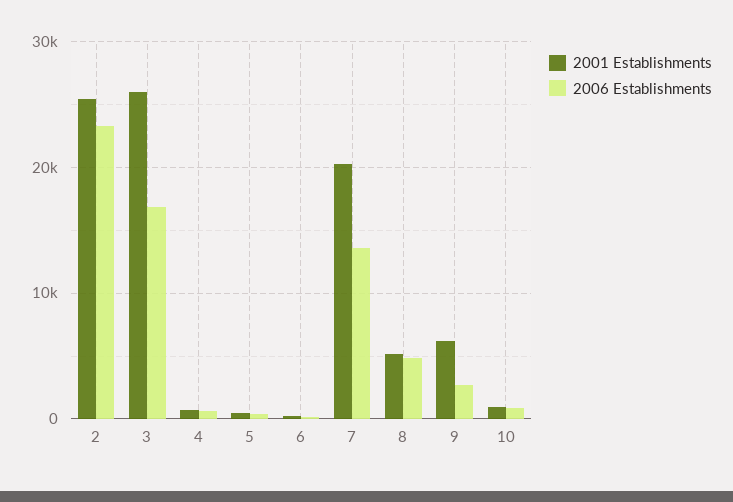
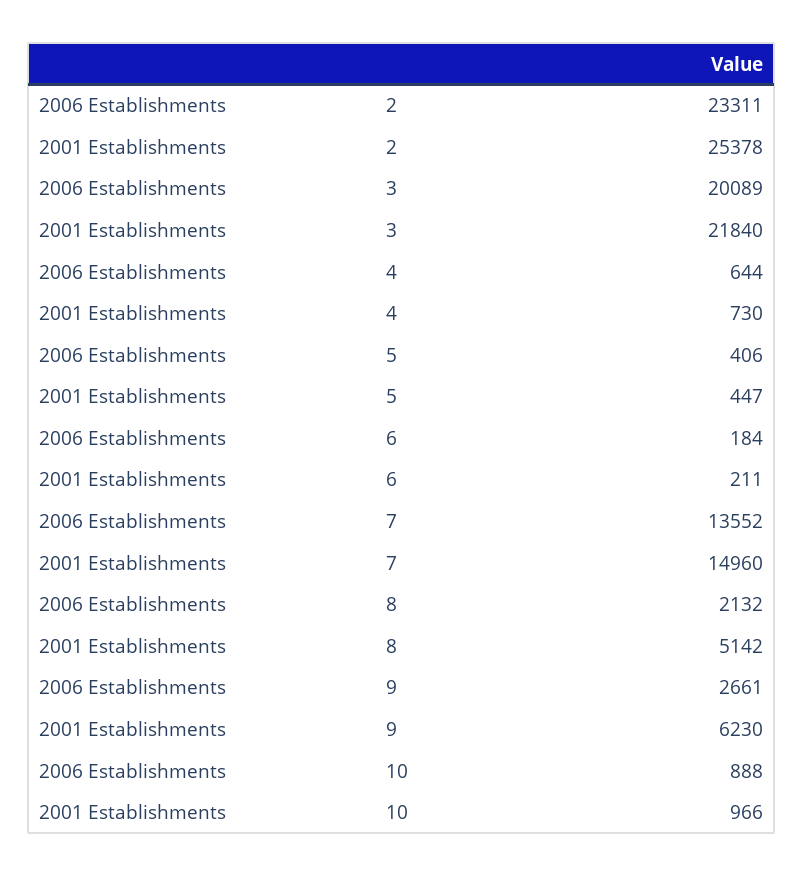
  {
    "2001 Establishments": {
      "2": 25378,
-     "3": 26000,
+     "3": 21840,
      "4": 730,
      "5": 447,
      "6": 211,
-     "7": 20000,
+     "7": 14960,
      "8": 5142,
      "9": 6230,
      "10": 966
    },
    "2006 Establishments": {
      "2": 23311,
-     "3": 17000,
+     "3": 20089,
      "4": 644,
      "5": 406,
      "6": 184,
      "7": 13552,
-     "8": 5000,
+     "8": 2132,
      "9": 2661,
      "10": 888
    }
  }

